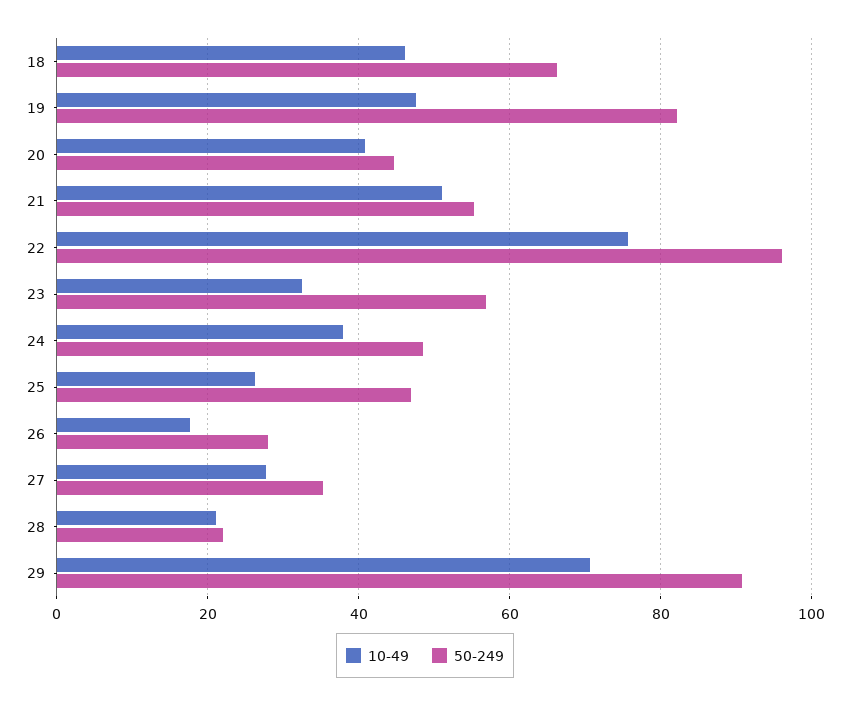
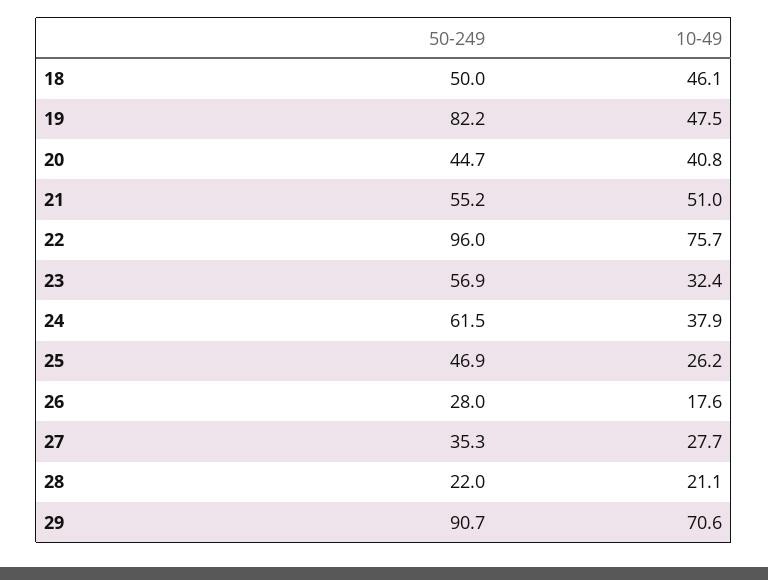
  {
    "10-49": {
      "18": 46.1,
      "19": 47.5,
      "20": 40.8,
      "21": 51,
      "22": 75.7,
      "23": 32.4,
      "24": 37.9,
      "25": 26.2,
      "26": 17.6,
      "27": 27.7,
      "28": 21.1,
      "29": 70.6
    },
    "50-249": {
-     "18": 66,
+     "18": 50,
      "19": 82.2,
      "20": 44.7,
      "21": 55.2,
      "22": 96,
      "23": 56.9,
-     "24": 48,
+     "24": 61.5,
      "25": 46.9,
      "26": 28,
      "27": 35.3,
      "28": 22,
      "29": 90.7
    }
  }

